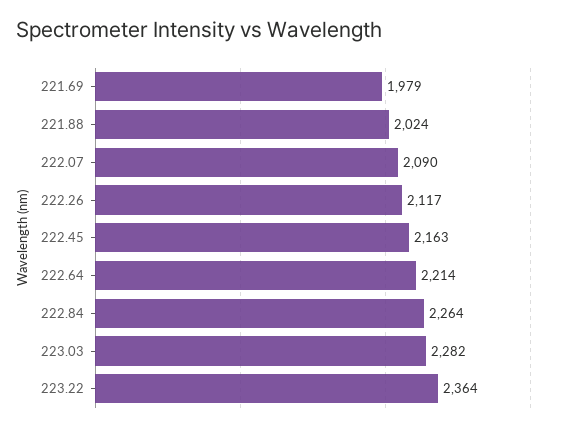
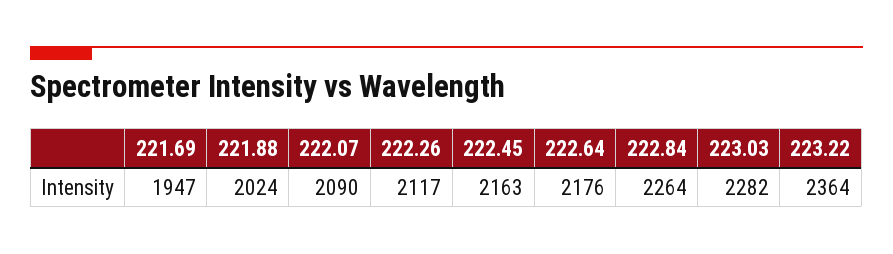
  {
-   "221.69": 1979,
+   "221.69": 1947,
    "221.88": 2024,
    "222.07": 2090,
    "222.26": 2117,
    "222.45": 2163,
-   "222.64": 2214,
+   "222.64": 2176,
    "222.84": 2264,
    "223.03": 2282,
    "223.22": 2364
  }

